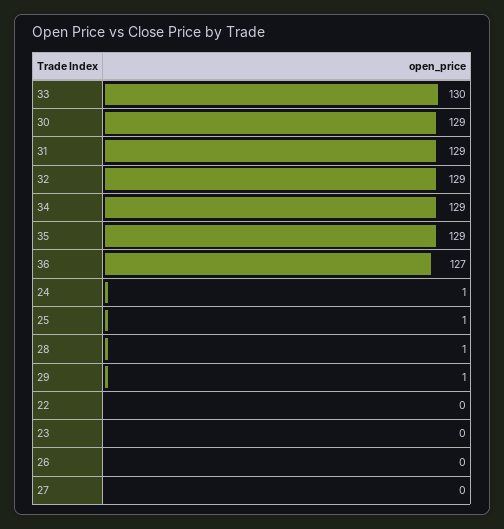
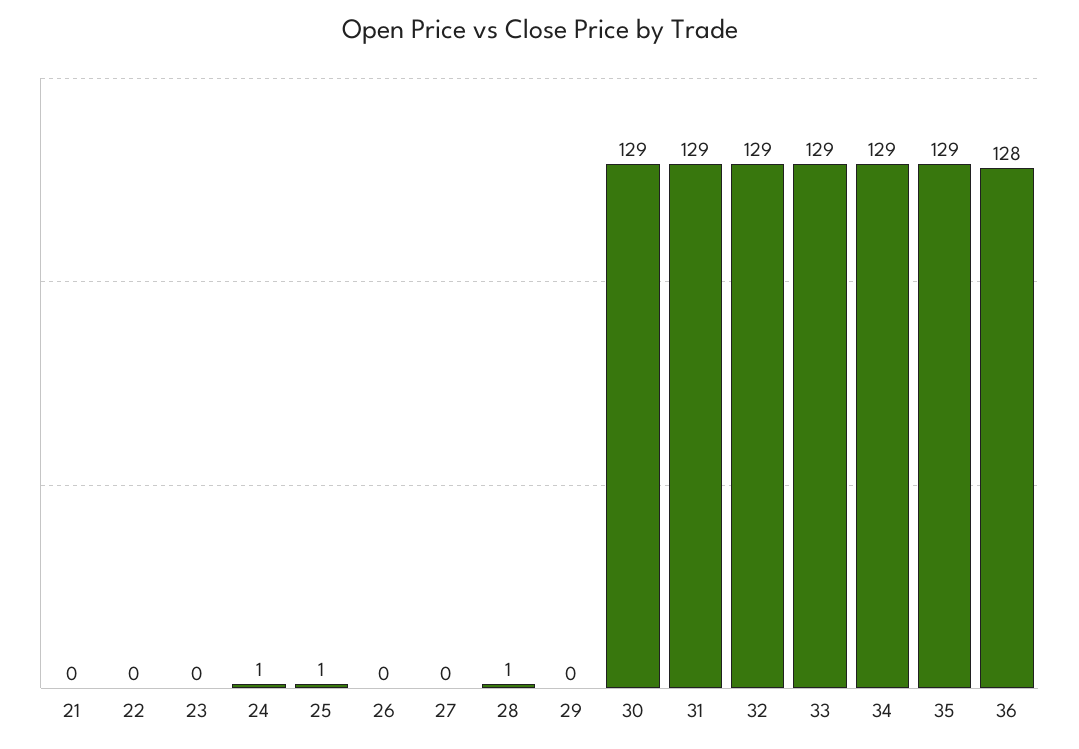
  {
-   "33": 130,
+   "33": 129,
    "30": 129,
    "31": 129,
    "32": 129,
    "34": 129,
    "35": 129,
-   "36": 127,
+   "36": 128,
    "24": 1,
    "25": 1,
    "28": 1,
-   "29": 1,
+   "29": 0,
    "22": 0,
    "23": 0,
    "26": 0,
-   "27": 0
+   "27": 0,
+   "21": 0
  }

